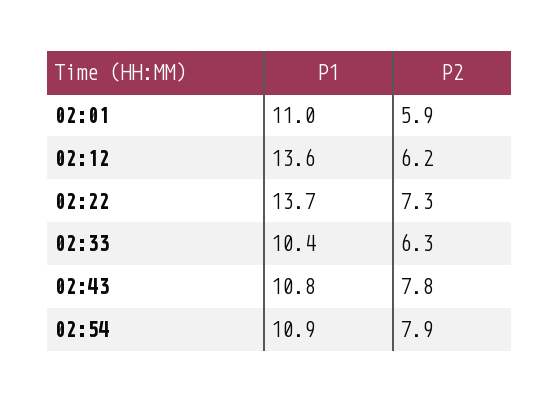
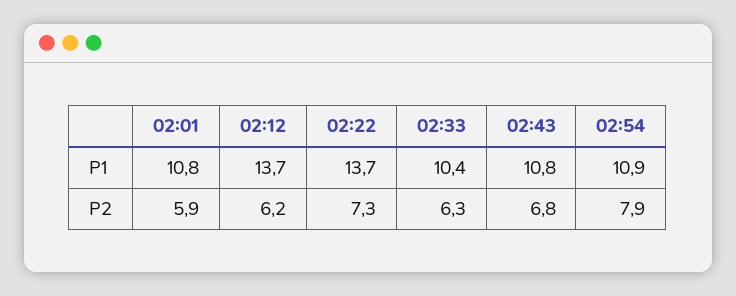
  {
    "P1": {
-     "02:01": 11,
+     "02:01": 10.8,
-     "02:12": 13.6,
+     "02:12": 13.7,
      "02:22": 13.7,
      "02:33": 10.4,
      "02:43": 10.8,
      "02:54": 10.9
    },
    "P2": {
      "02:01": 5.9,
      "02:12": 6.2,
      "02:22": 7.3,
      "02:33": 6.3,
-     "02:43": 7.8,
+     "02:43": 6.8,
      "02:54": 7.9
    }
  }

